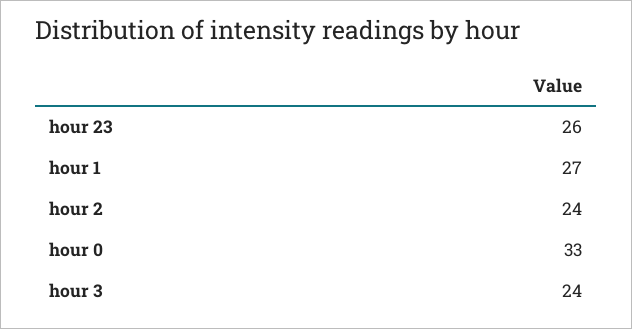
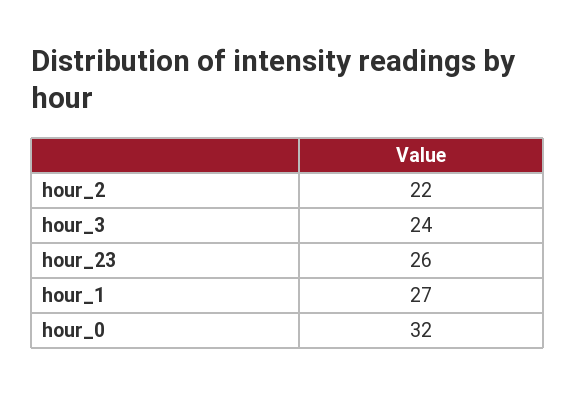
  {
    "hour 23": 26,
    "hour 1": 27,
-   "hour 2": 24,
+   "hour 2": 22,
-   "hour 0": 33,
+   "hour 0": 32,
    "hour 3": 24
  }

